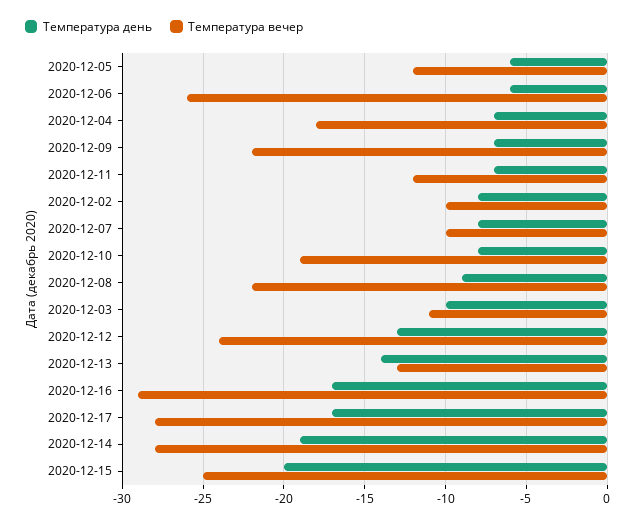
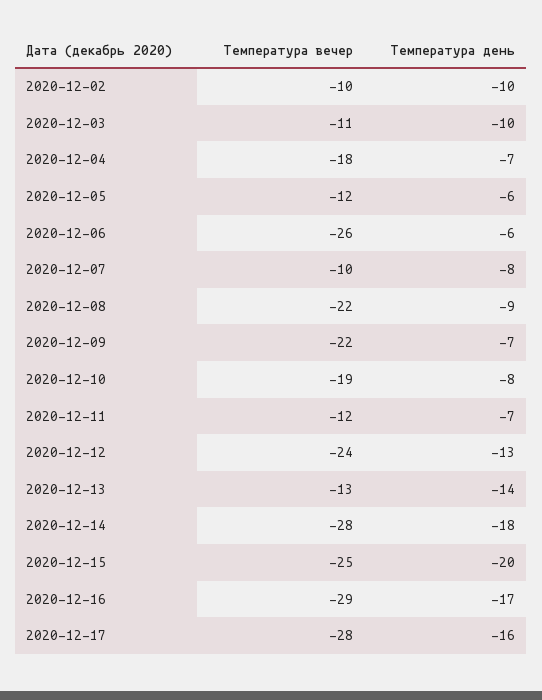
  {
    "Температура день": {
      "2020-12-05": -6,
      "2020-12-06": -6,
      "2020-12-04": -7,
      "2020-12-09": -7,
      "2020-12-11": -7,
-     "2020-12-02": -8,
+     "2020-12-02": -10,
      "2020-12-07": -8,
      "2020-12-10": -8,
      "2020-12-08": -9,
      "2020-12-03": -10,
      "2020-12-12": -13,
      "2020-12-13": -14,
      "2020-12-16": -17,
-     "2020-12-17": -17,
+     "2020-12-17": -16,
-     "2020-12-14": -19,
+     "2020-12-14": -18,
      "2020-12-15": -20
    },
    "Температура вечер": {
      "2020-12-05": -12,
      "2020-12-06": -26,
      "2020-12-04": -18,
      "2020-12-09": -22,
      "2020-12-11": -12,
      "2020-12-02": -10,
      "2020-12-07": -10,
      "2020-12-10": -19,
      "2020-12-08": -22,
      "2020-12-03": -11,
      "2020-12-12": -24,
      "2020-12-13": -13,
      "2020-12-16": -29,
      "2020-12-17": -28,
      "2020-12-14": -28,
      "2020-12-15": -25
    }
  }

